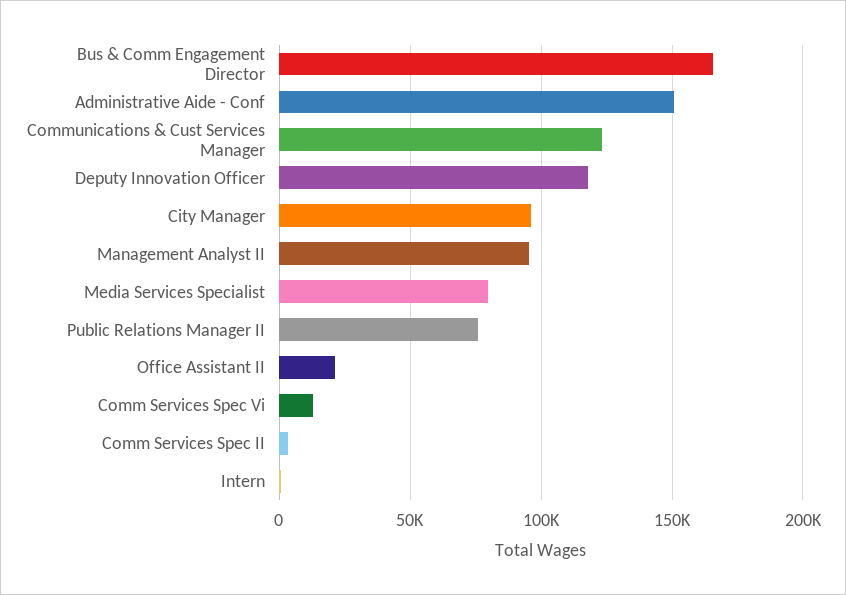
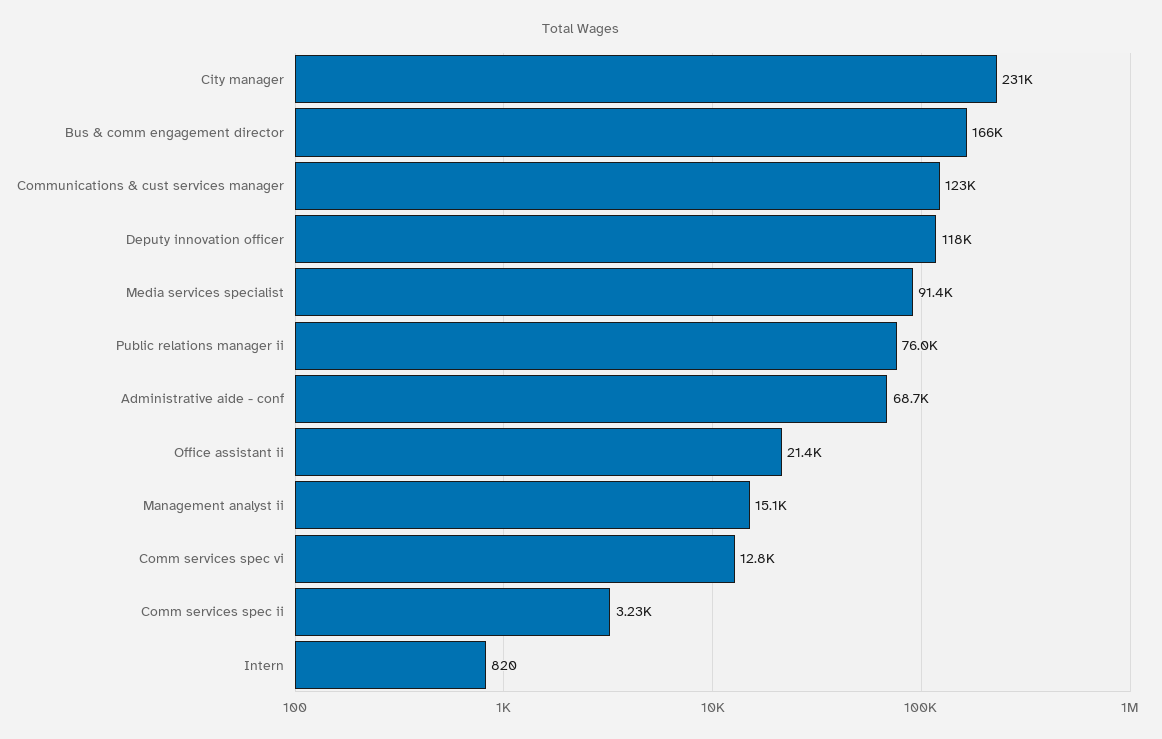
  {
    "Bus & Comm Engagement Director": 166000,
-   "Administrative Aide - Conf": 150000,
+   "Administrative Aide - Conf": 68700,
    "Communications & Cust Services Manager": 123000,
    "Deputy Innovation Officer": 118000,
-   "City Manager": 95000,
+   "City Manager": 231000,
-   "Management Analyst II": 95000,
+   "Management Analyst II": 15100,
-   "Media Services Specialist": 80000,
+   "Media Services Specialist": 91400,
    "Public Relations Manager II": 76000,
    "Office Assistant II": 21400,
    "Comm Services Spec Vi": 12800,
    "Comm Services Spec II": 3230,
    "Intern": 820
  }

